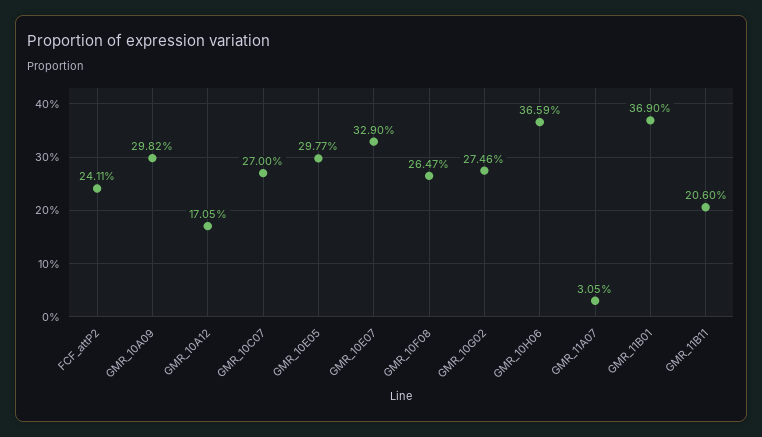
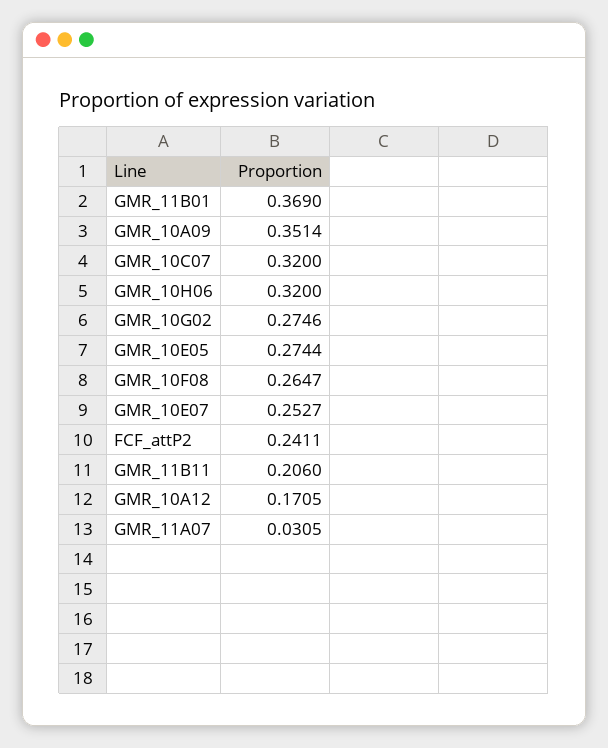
  {
    "FCF_attP2": 0.2411,
-   "GMR_10A09": 0.2982,
+   "GMR_10A09": 0.3514,
    "GMR_10A12": 0.1705,
-   "GMR_10C07": 0.27,
+   "GMR_10C07": 0.32,
-   "GMR_10E05": 0.2977,
+   "GMR_10E05": 0.2744,
-   "GMR_10E07": 0.329,
+   "GMR_10E07": 0.2527,
    "GMR_10F08": 0.2647,
    "GMR_10G02": 0.2746,
-   "GMR_10H06": 0.3659,
+   "GMR_10H06": 0.32,
    "GMR_11A07": 0.0305,
    "GMR_11B01": 0.369,
    "GMR_11B11": 0.206
  }

